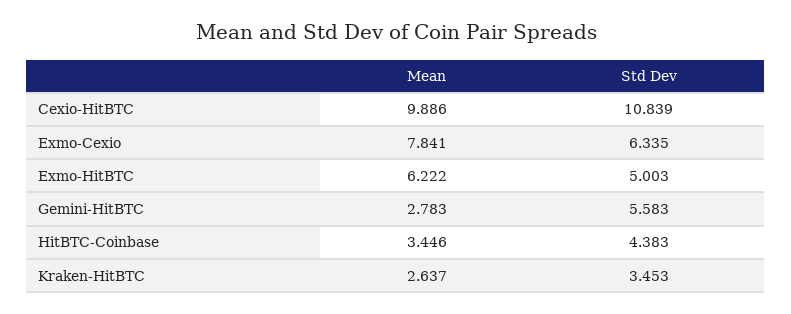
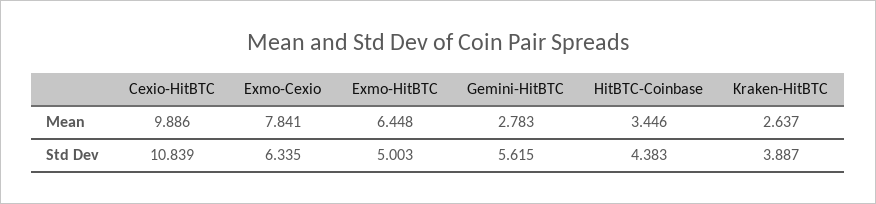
  {
    "Mean": {
      "Cexio-HitBTC": 9.886,
      "Exmo-Cexio": 7.841,
-     "Exmo-HitBTC": 6.222,
+     "Exmo-HitBTC": 6.448,
      "Gemini-HitBTC": 2.783,
      "HitBTC-Coinbase": 3.446,
      "Kraken-HitBTC": 2.637
    },
    "Std Dev": {
      "Cexio-HitBTC": 10.839,
      "Exmo-Cexio": 6.335,
      "Exmo-HitBTC": 5.003,
-     "Gemini-HitBTC": 5.583,
+     "Gemini-HitBTC": 5.615,
      "HitBTC-Coinbase": 4.383,
-     "Kraken-HitBTC": 3.453
+     "Kraken-HitBTC": 3.887
    }
  }

